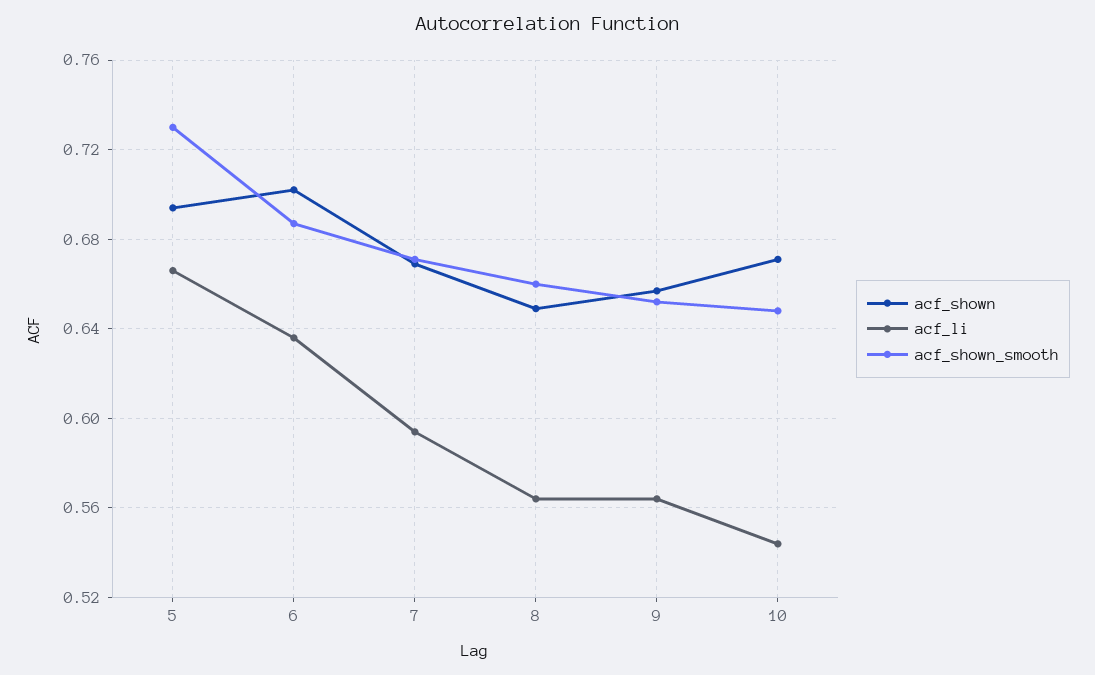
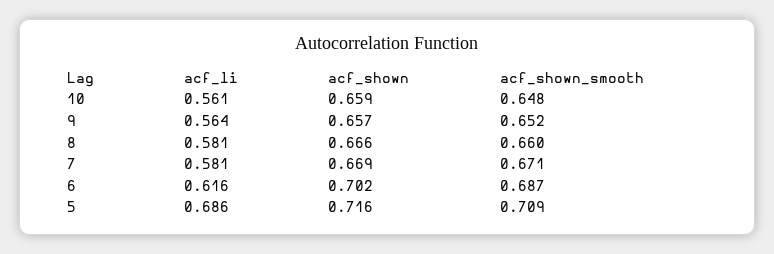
  {
    "acf_shown": {
-     "5": 0.695,
+     "5": 0.716,
      "6": 0.702,
      "7": 0.669,
-     "8": 0.65,
+     "8": 0.666,
      "9": 0.657,
-     "10": 0.67
+     "10": 0.659
    },
    "acf_li": {
-     "5": 0.665,
+     "5": 0.686,
-     "6": 0.635,
+     "6": 0.616,
-     "7": 0.595,
+     "7": 0.581,
-     "8": 0.565,
+     "8": 0.581,
      "9": 0.564,
-     "10": 0.545
+     "10": 0.561
    },
    "acf_shown_smooth": {
-     "5": 0.73,
+     "5": 0.709,
      "6": 0.687,
      "7": 0.671,
      "8": 0.66,
      "9": 0.652,
      "10": 0.648
    }
  }

